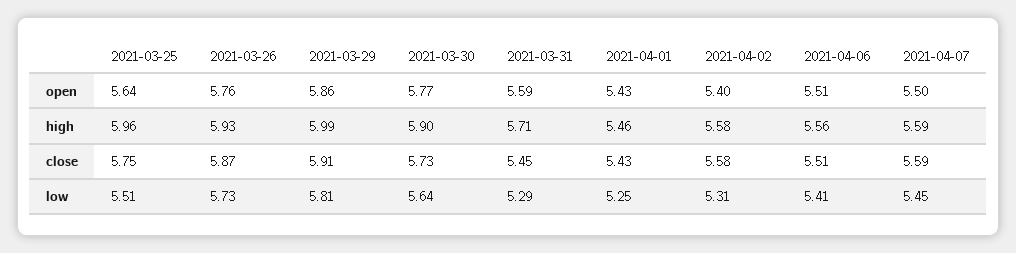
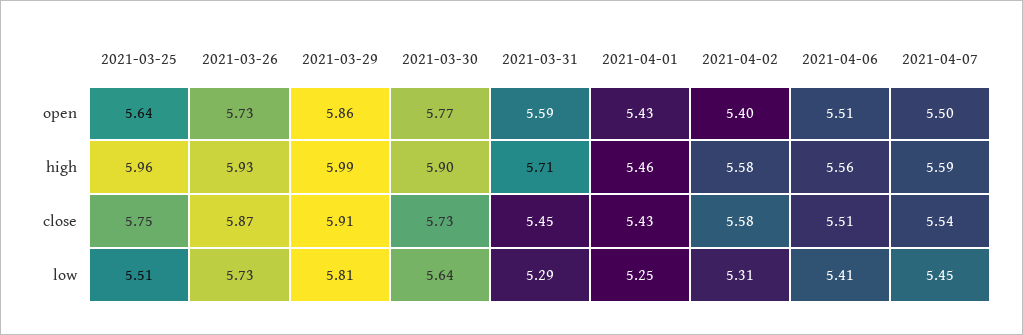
  {
    "2021-03-25": {
      "open": 5.64,
      "high": 5.96,
      "close": 5.75,
      "low": 5.51
    },
    "2021-03-26": {
-     "open": 5.76,
+     "open": 5.73,
      "high": 5.93,
      "close": 5.87,
      "low": 5.73
    },
    "2021-03-29": {
      "open": 5.86,
      "high": 5.99,
      "close": 5.91,
      "low": 5.81
    },
    "2021-03-30": {
      "open": 5.77,
      "high": 5.9,
      "close": 5.73,
      "low": 5.64
    },
    "2021-03-31": {
      "open": 5.59,
      "high": 5.71,
      "close": 5.45,
      "low": 5.29
    },
    "2021-04-01": {
      "open": 5.43,
      "high": 5.46,
      "close": 5.43,
      "low": 5.25
    },
    "2021-04-02": {
      "open": 5.4,
      "high": 5.58,
      "close": 5.58,
      "low": 5.31
    },
    "2021-04-06": {
      "open": 5.51,
      "high": 5.56,
      "close": 5.51,
      "low": 5.41
    },
    "2021-04-07": {
      "open": 5.5,
      "high": 5.59,
-     "close": 5.59,
+     "close": 5.54,
      "low": 5.45
    }
  }

